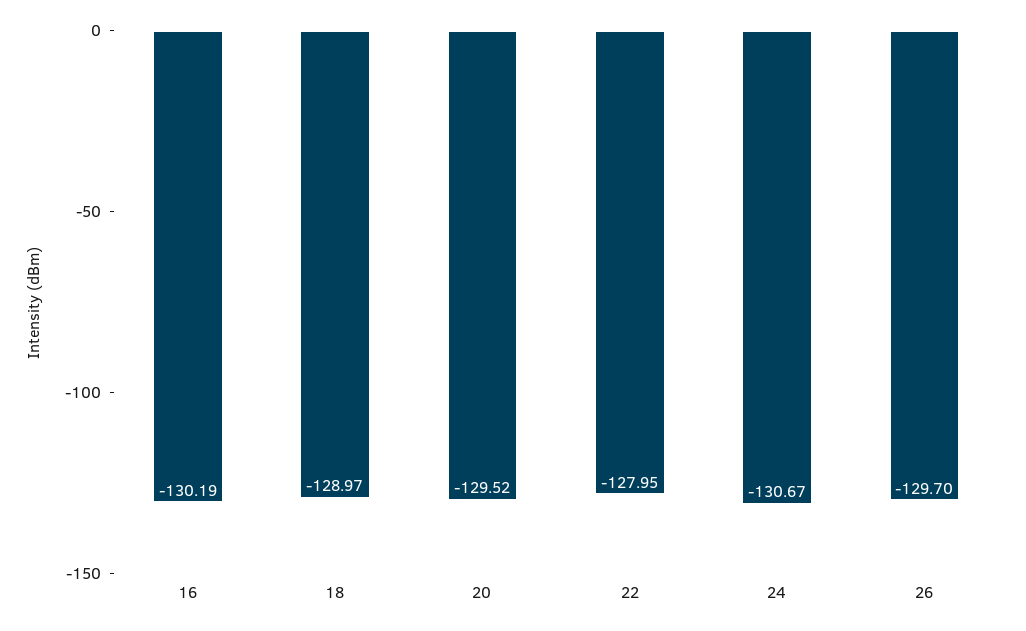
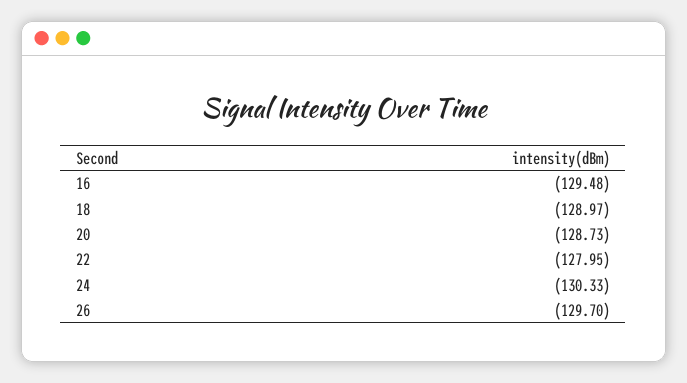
  {
-   "16": -130.19,
+   "16": -129.48,
    "18": -128.97,
-   "20": -129.52,
+   "20": -128.73,
    "22": -127.95,
-   "24": -130.67,
+   "24": -130.33,
    "26": -129.7
  }

